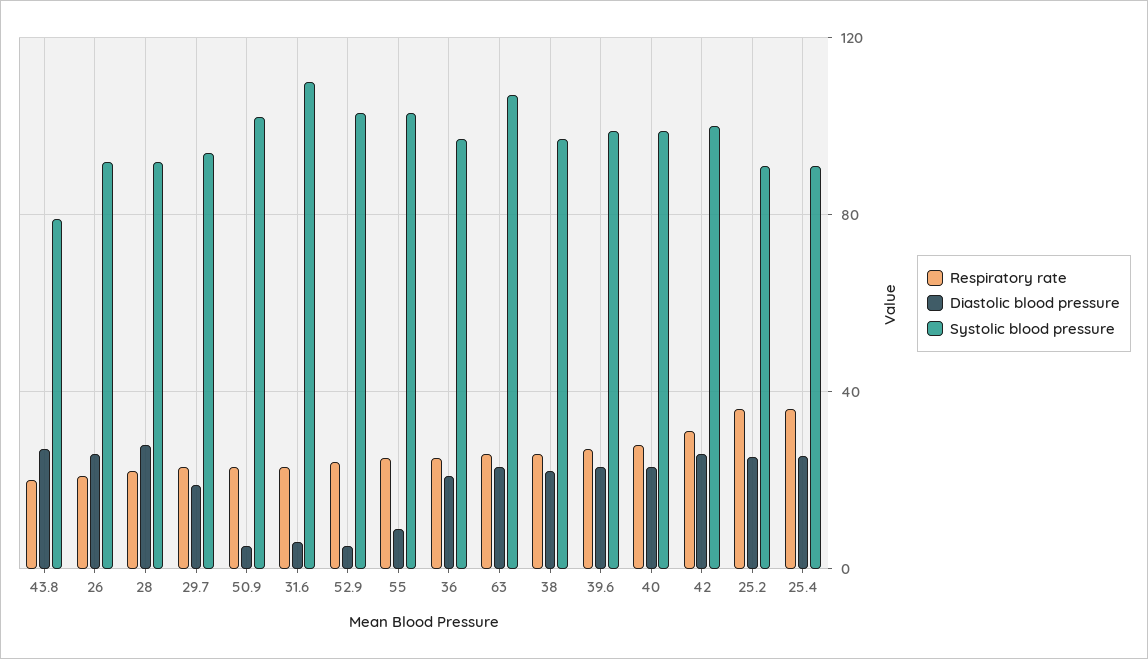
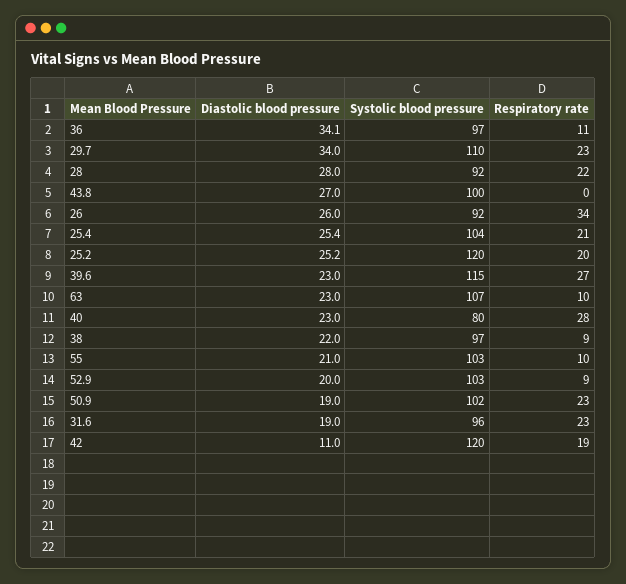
  {
    "Respiratory rate": {
-     "43.8": 20,
+     "43.8": 0,
-     "26": 20,
+     "26": 34,
      "28": 22,
      "29.7": 23,
      "50.9": 23,
      "31.6": 23,
-     "52.9": 25,
+     "52.9": 9,
-     "55": 25,
+     "55": 10,
-     "36": 25,
+     "36": 11,
-     "63": 25,
+     "63": 10,
-     "38": 25,
+     "38": 9,
      "39.6": 27,
      "40": 28,
-     "42": 30,
+     "42": 19,
-     "25.2": 35,
+     "25.2": 20,
-     "25.4": 35
+     "25.4": 21
    },
    "Diastolic blood pressure": {
      "43.8": 27,
      "26": 26,
      "28": 28,
-     "29.7": 20,
+     "29.7": 34,
-     "50.9": 5,
+     "50.9": 19,
-     "31.6": 5,
+     "31.6": 19,
-     "52.9": 5,
+     "52.9": 20,
-     "55": 10,
+     "55": 21,
-     "36": 20,
+     "36": 34.1,
      "63": 23,
      "38": 22,
      "39.6": 23,
      "40": 23,
-     "42": 25,
+     "42": 11,
      "25.2": 25.2,
      "25.4": 25.4
    },
    "Systolic blood pressure": {
-     "43.8": 80,
+     "43.8": 100,
      "26": 92,
      "28": 92,
-     "29.7": 95,
+     "29.7": 110,
      "50.9": 102,
-     "31.6": 110,
+     "31.6": 96,
      "52.9": 103,
      "55": 103,
      "36": 97,
      "63": 107,
      "38": 97,
-     "39.6": 100,
+     "39.6": 115,
-     "40": 100,
+     "40": 80,
-     "42": 100,
+     "42": 120,
-     "25.2": 90,
+     "25.2": 120,
-     "25.4": 90
+     "25.4": 104
    }
  }

